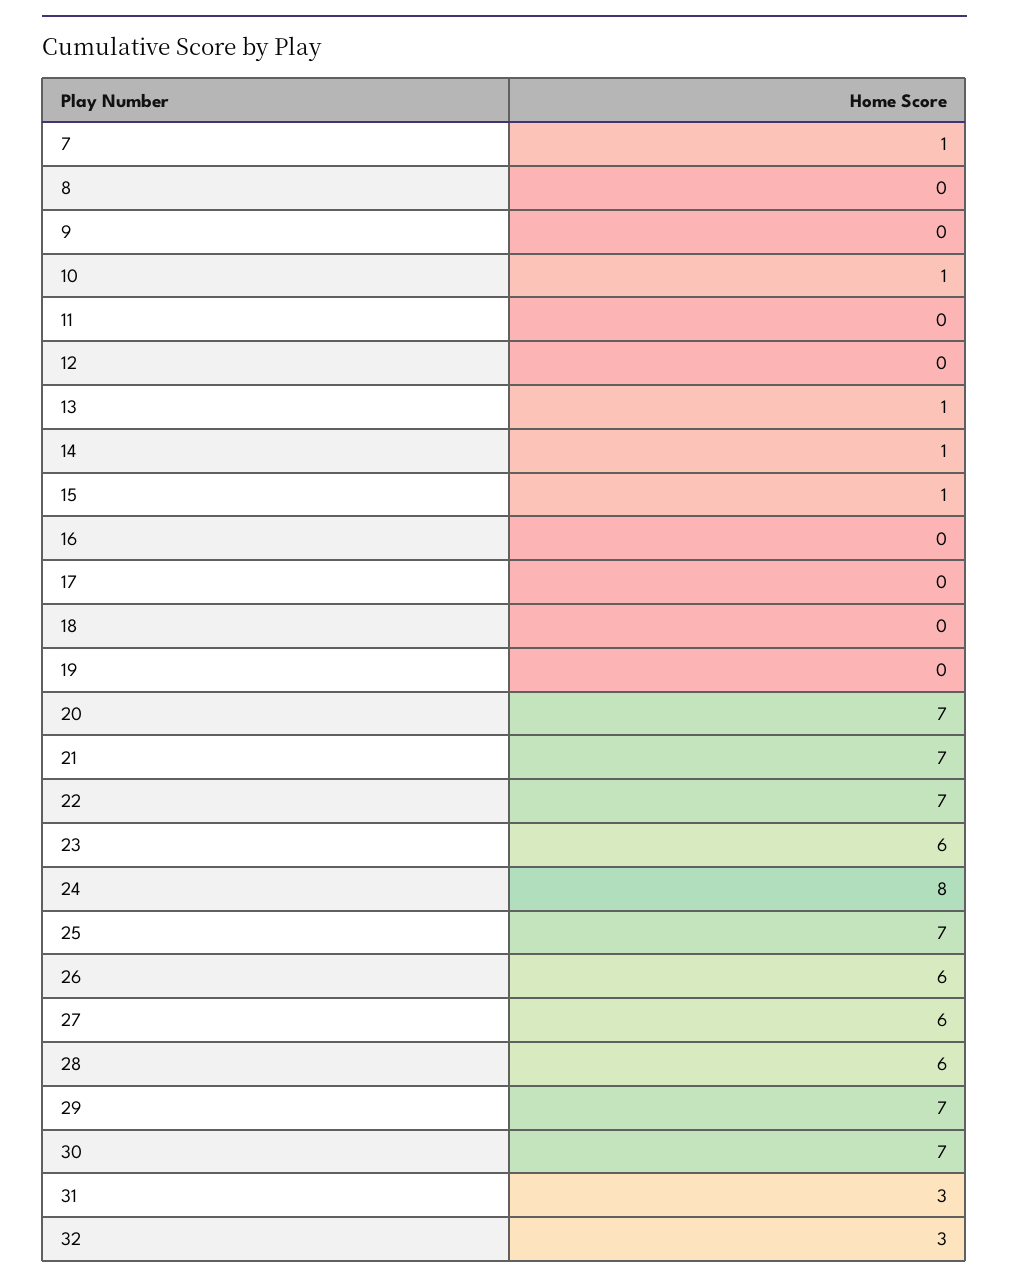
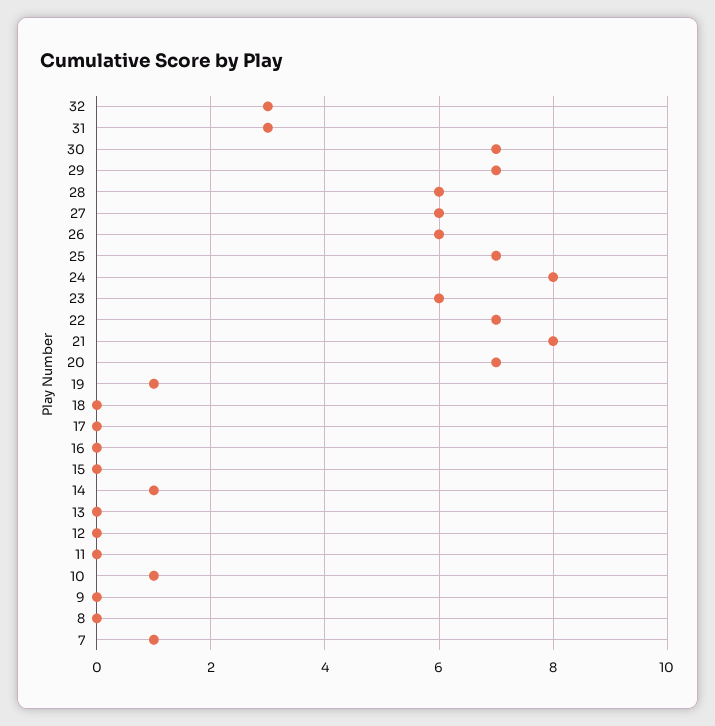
  {
    "7": 1,
    "8": 0,
    "9": 0,
    "10": 1,
    "11": 0,
    "12": 0,
-   "13": 1,
+   "13": 0,
    "14": 1,
-   "15": 1,
+   "15": 0,
    "16": 0,
    "17": 0,
    "18": 0,
-   "19": 0,
+   "19": 1,
    "20": 7,
-   "21": 7,
+   "21": 8,
    "22": 7,
    "23": 6,
    "24": 8,
    "25": 7,
    "26": 6,
    "27": 6,
    "28": 6,
    "29": 7,
    "30": 7,
    "31": 3,
    "32": 3
  }

